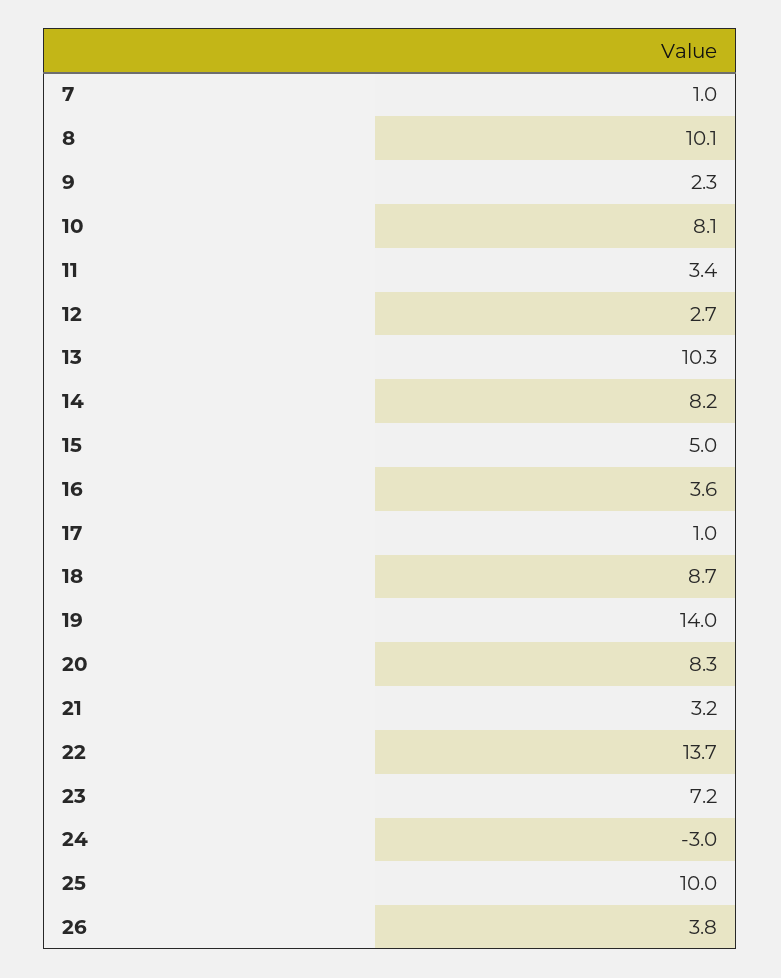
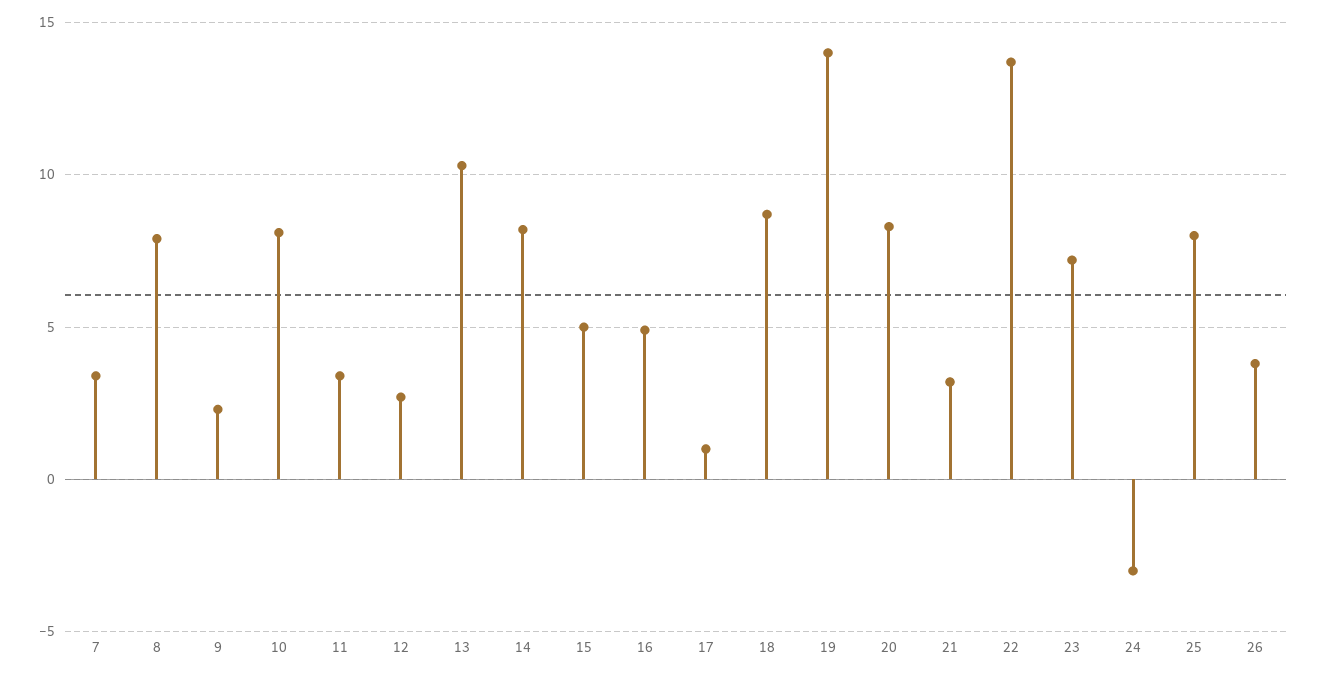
  {
-   "7": 1,
+   "7": 3.5,
-   "8": 10.1,
+   "8": 8,
    "9": 2.3,
    "10": 8.1,
    "11": 3.4,
    "12": 2.7,
    "13": 10.3,
    "14": 8.2,
    "15": 5,
-   "16": 3.6,
+   "16": 5,
    "17": 1,
    "18": 8.7,
    "19": 14,
    "20": 8.3,
    "21": 3.2,
    "22": 13.7,
    "23": 7.2,
    "24": -3,
-   "25": 10,
+   "25": 8,
    "26": 3.8
  }

